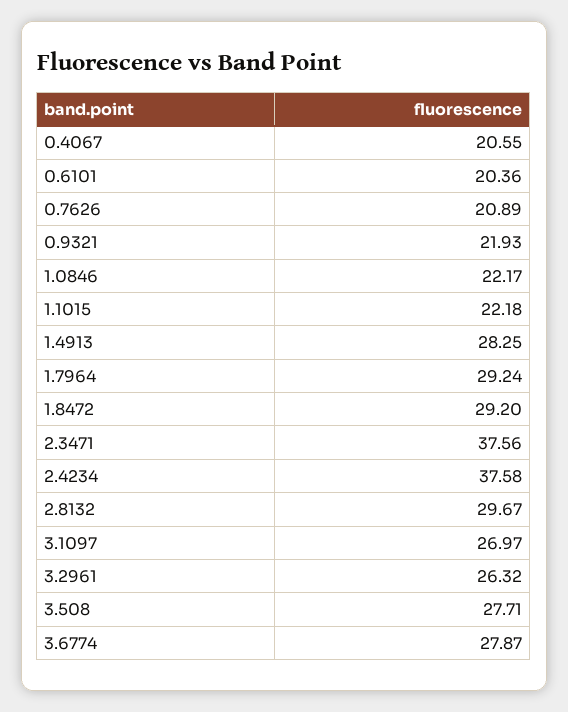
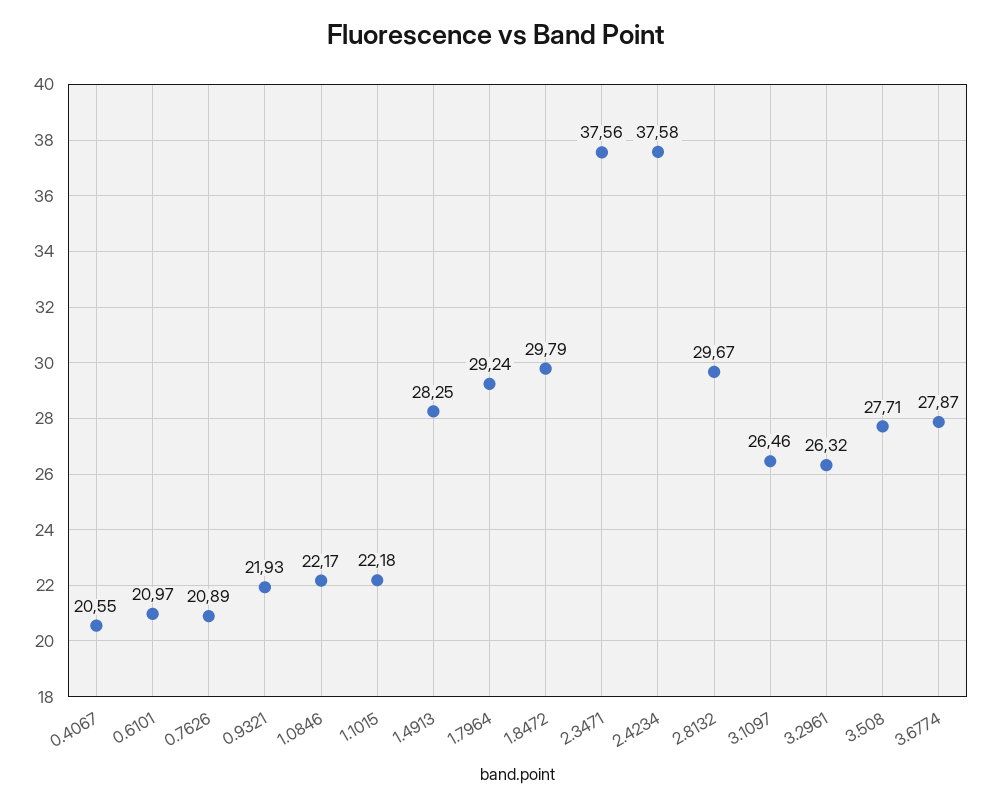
  {
    "0.4067": 20.55,
-   "0.6101": 20.36,
+   "0.6101": 20.97,
    "0.7626": 20.89,
    "0.9321": 21.93,
    "1.0846": 22.17,
    "1.1015": 22.18,
    "1.4913": 28.25,
    "1.7964": 29.24,
-   "1.8472": 29.2,
+   "1.8472": 29.79,
    "2.3471": 37.56,
    "2.4234": 37.58,
    "2.8132": 29.67,
-   "3.1097": 26.97,
+   "3.1097": 26.46,
    "3.2961": 26.32,
    "3.508": 27.71,
    "3.6774": 27.87
  }

